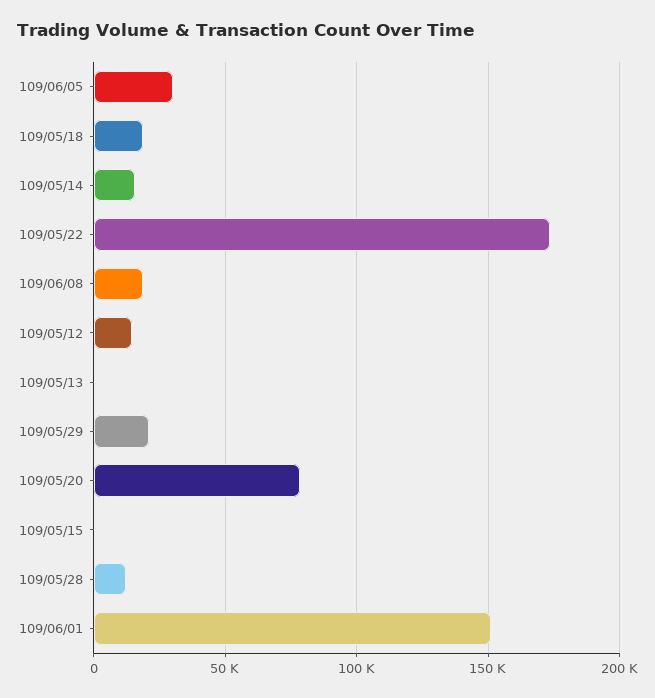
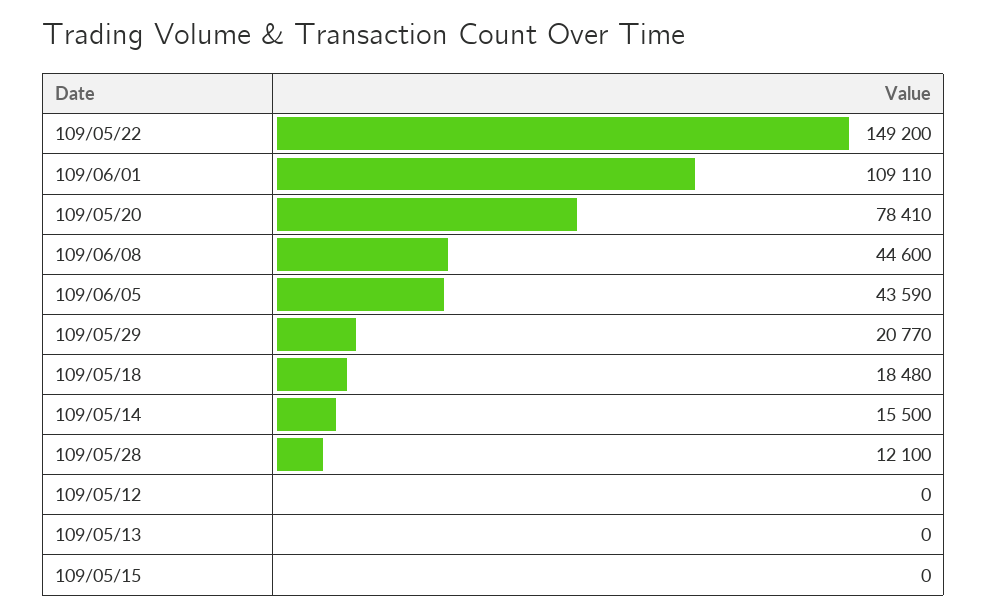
  {
-   "109/06/05": 30000,
+   "109/06/05": 43590,
    "109/05/18": 18480,
    "109/05/14": 15500,
-   "109/05/22": 175000,
+   "109/05/22": 149200,
-   "109/06/08": 20000,
+   "109/06/08": 44600,
-   "109/05/12": 15000,
+   "109/05/12": 0,
    "109/05/13": 0,
    "109/05/29": 20770,
    "109/05/20": 78410,
    "109/05/15": 0,
    "109/05/28": 12100,
-   "109/06/01": 150000
+   "109/06/01": 109110
  }

